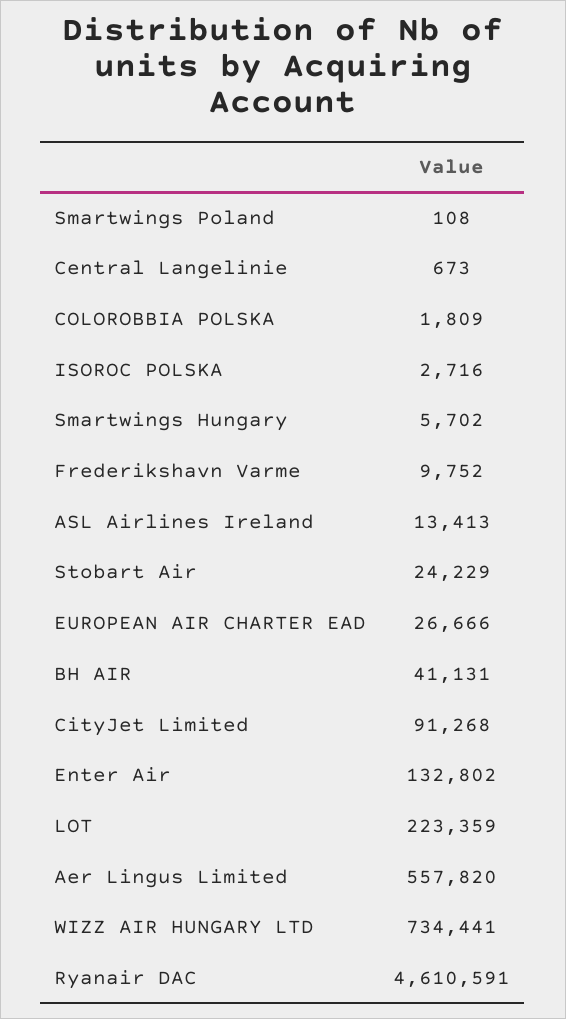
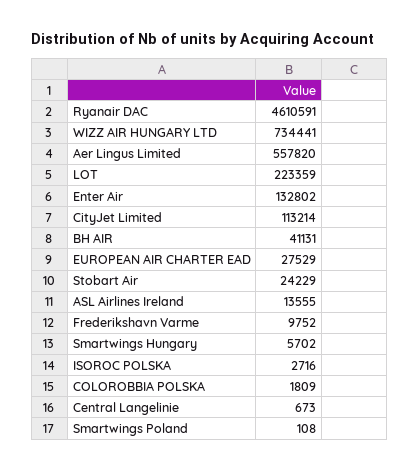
  {
    "Smartwings Poland": 108,
    "Central Langelinie": 673,
    "COLOROBBIA POLSKA": 1809,
    "ISOROC POLSKA": 2716,
    "Smartwings Hungary": 5702,
    "Frederikshavn Varme": 9752,
-   "ASL Airlines Ireland": 13413,
+   "ASL Airlines Ireland": 13555,
    "Stobart Air": 24229,
-   "EUROPEAN AIR CHARTER EAD": 26666,
+   "EUROPEAN AIR CHARTER EAD": 27529,
    "BH AIR": 41131,
-   "CityJet Limited": 91268,
+   "CityJet Limited": 113214,
    "Enter Air": 132802,
    "LOT": 223359,
    "Aer Lingus Limited": 557820,
    "WIZZ AIR HUNGARY LTD": 734441,
    "Ryanair DAC": 4610591
  }

